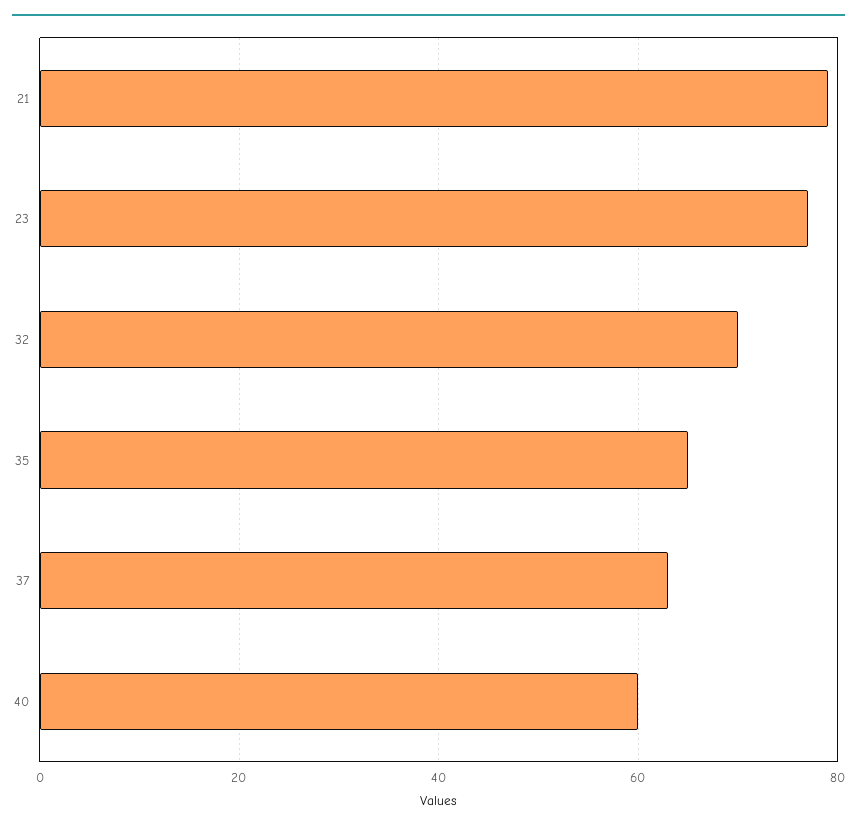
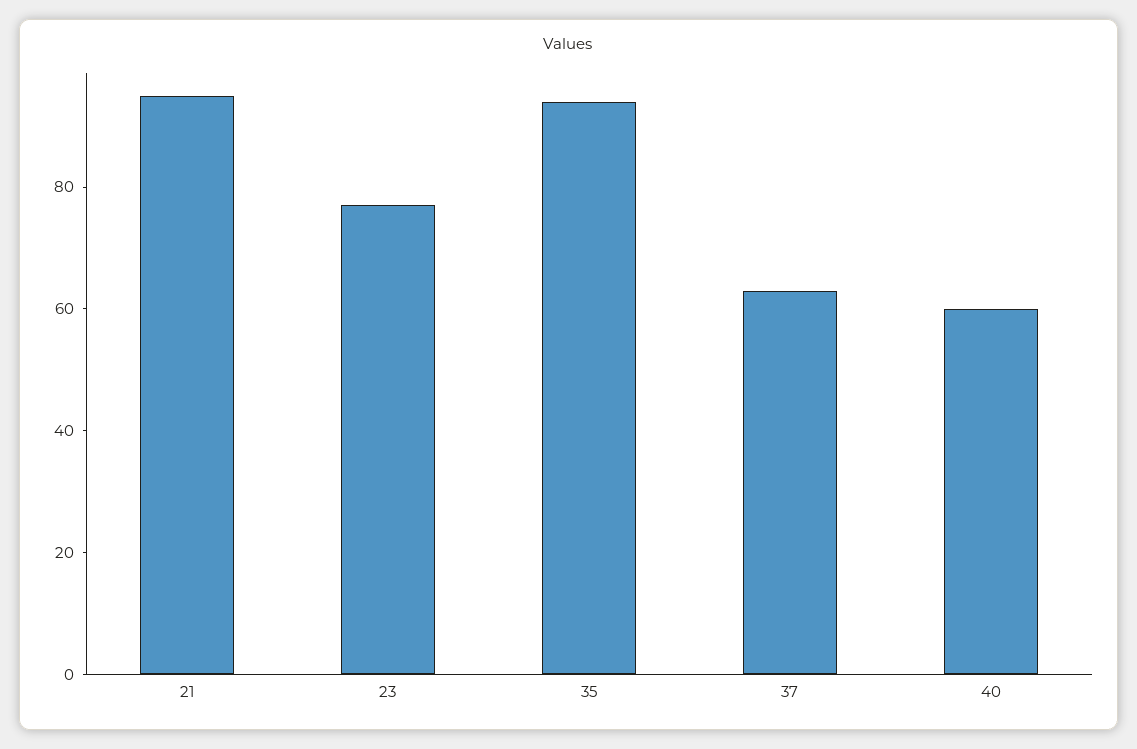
  {
-   "21": 80,
+   "21": 95,
    "23": 75,
-   "32": 70,
-   "35": 65,
+   "35": 95,
    "37": 65,
    "40": 60
  }

